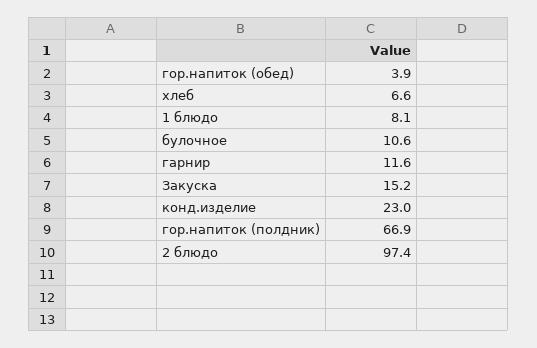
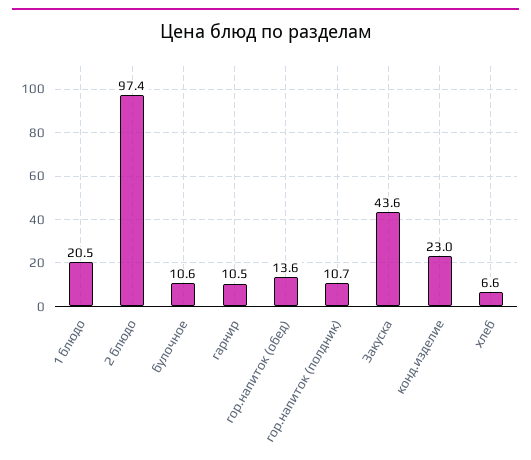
  {
-   "гор.напиток (обед)": 3.9,
+   "гор.напиток (обед)": 13.6,
    "хлеб": 6.6,
-   "1 блюдо": 8.1,
+   "1 блюдо": 20.5,
    "булочное": 10.6,
-   "гарнир": 11.6,
+   "гарнир": 10.5,
-   "Закуска": 15.2,
+   "Закуска": 43.6,
    "конд.изделие": 23,
-   "гор.напиток (полдник)": 66.9,
+   "гор.напиток (полдник)": 10.7,
    "2 блюдо": 97.4
  }

